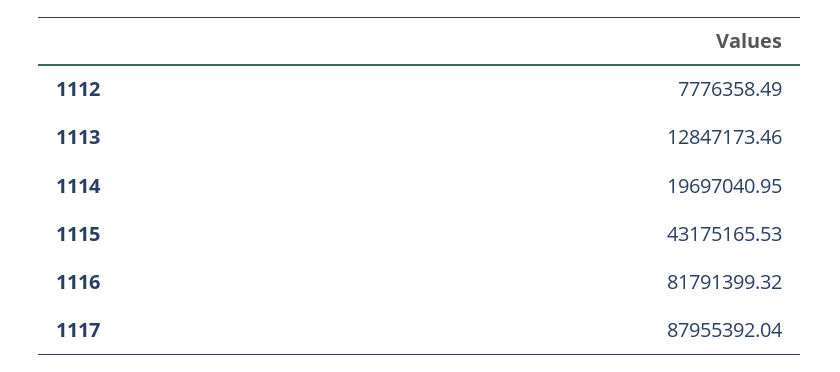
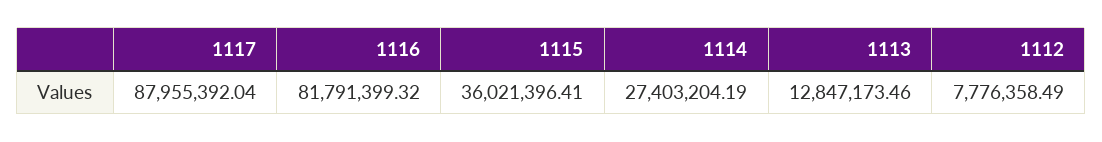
  {
    "1112": 7776358.49,
    "1113": 12847173.46,
-   "1114": 19697040.95,
+   "1114": 27403204.19,
-   "1115": 43175165.53,
+   "1115": 36021396.41,
    "1116": 81791399.32,
    "1117": 87955392.04
  }

